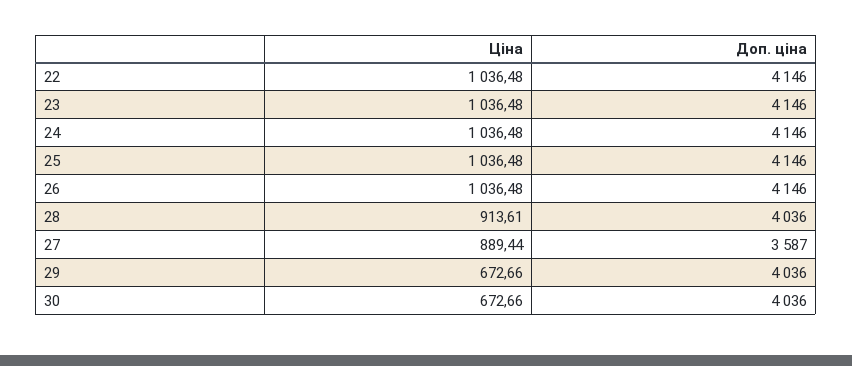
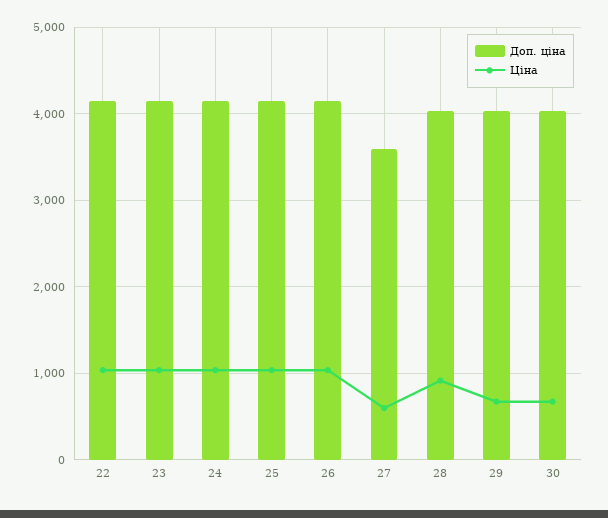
  {
    "Ціна": {
      "22": 1036.48,
      "23": 1036.48,
      "24": 1036.48,
      "25": 1036.48,
      "26": 1036.48,
      "28": 913.61,
-     "27": 889.44,
+     "27": 600,
      "29": 672.66,
      "30": 672.66
    },
    "Доп. ціна": {
      "22": 4146,
      "23": 4146,
      "24": 4146,
      "25": 4146,
      "26": 4146,
      "28": 4036,
      "27": 3587,
      "29": 4036,
      "30": 4036
    }
  }

